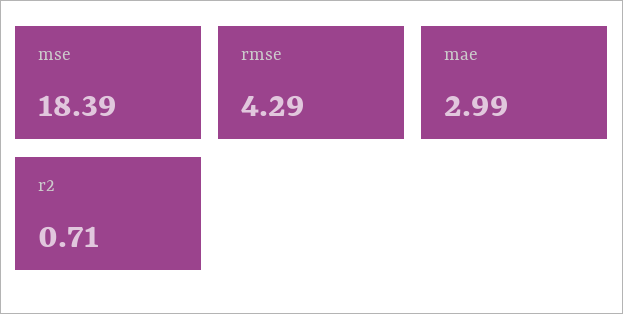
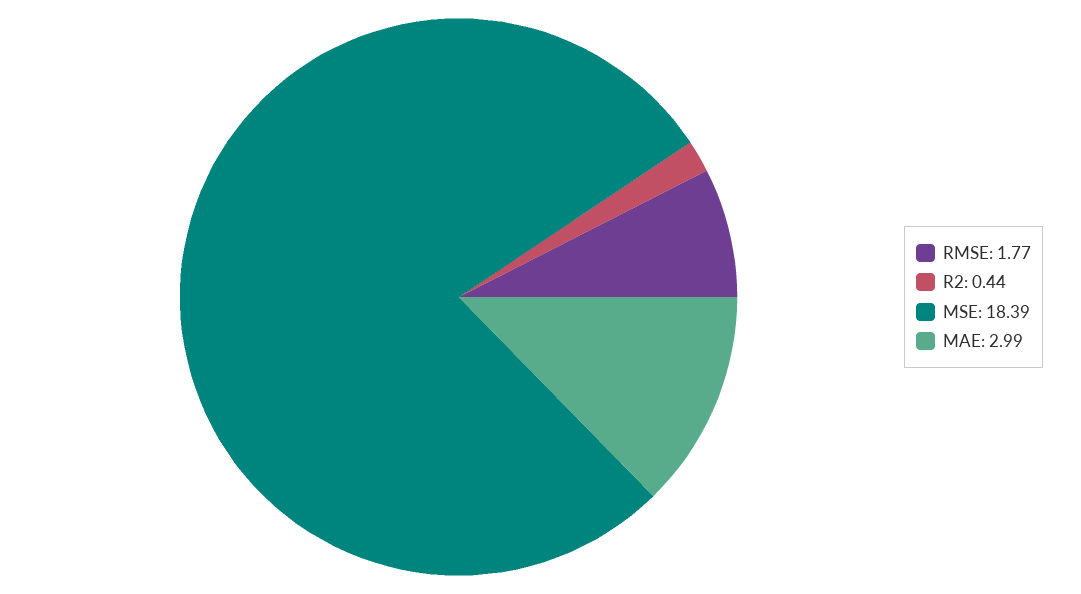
  {
    "mse": 18.39,
-   "rmse": 4.29,
+   "rmse": 1.77,
    "mae": 2.99,
-   "r2": 0.71
+   "r2": 0.44
  }

